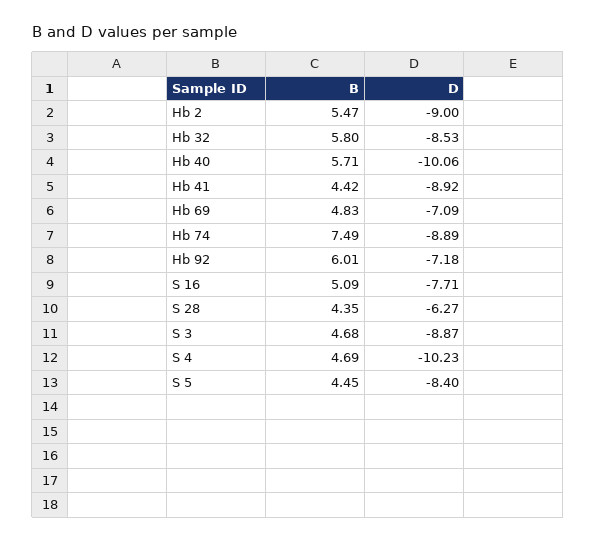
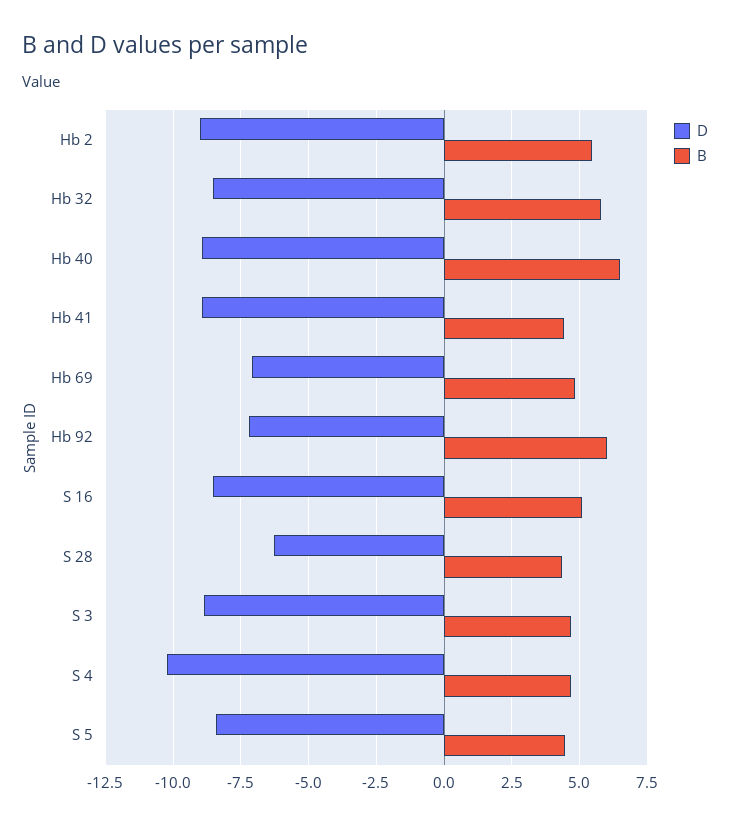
  {
    "B": {
      "Hb 2": 5.47,
      "Hb 32": 5.8,
-     "Hb 40": 5.71,
+     "Hb 40": 6.5,
      "Hb 41": 4.42,
      "Hb 69": 4.83,
-     "Hb 74": 7.49,
      "Hb 92": 6.01,
      "S 16": 5.09,
      "S 28": 4.35,
      "S 3": 4.68,
      "S 4": 4.69,
      "S 5": 4.45
    },
    "D": {
      "Hb 2": -9,
      "Hb 32": -8.53,
-     "Hb 40": -10.06,
+     "Hb 40": -9,
      "Hb 41": -8.92,
      "Hb 69": -7.09,
-     "Hb 74": -8.89,
      "Hb 92": -7.18,
-     "S 16": -7.71,
+     "S 16": -8.5,
      "S 28": -6.27,
      "S 3": -8.87,
      "S 4": -10.23,
      "S 5": -8.4
    }
  }

